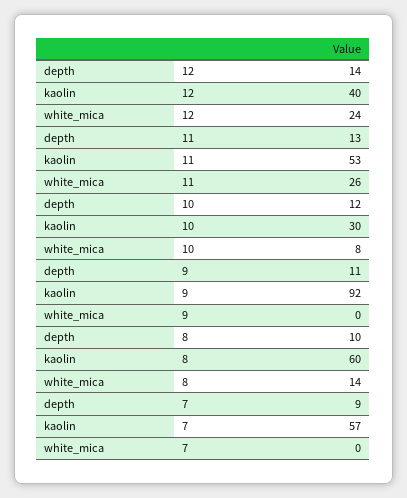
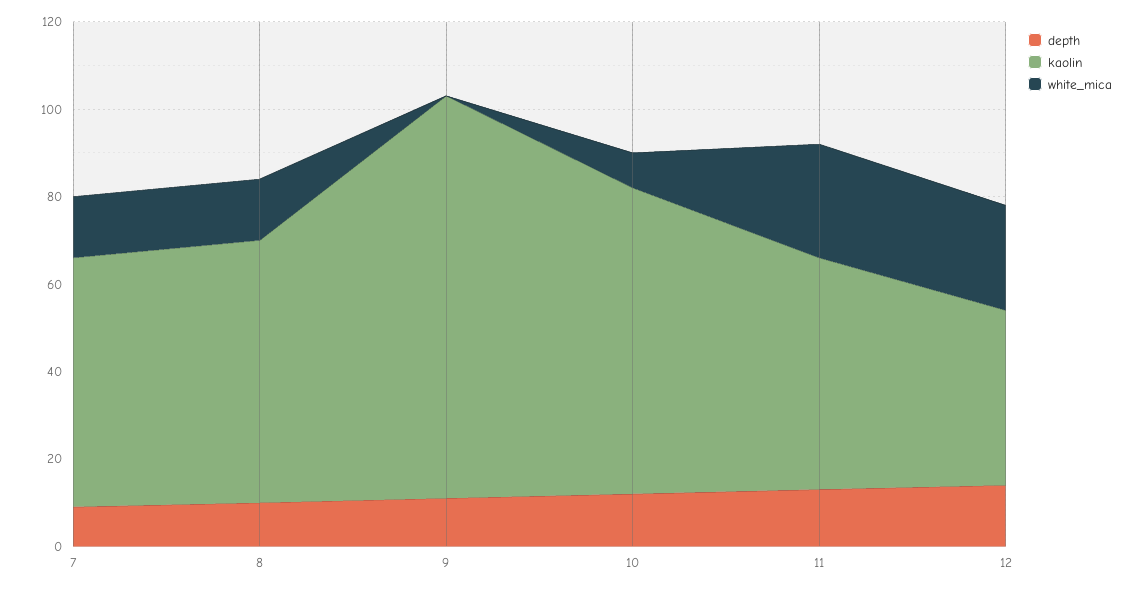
  {
    "depth": {
      "12": 14,
      "11": 13,
      "10": 12,
      "9": 11,
      "8": 10,
      "7": 9
    },
    "kaolin": {
      "12": 40,
      "11": 53,
-     "10": 30,
+     "10": 70,
      "9": 92,
      "8": 60,
      "7": 57
    },
    "white_mica": {
      "12": 24,
      "11": 26,
      "10": 8,
      "9": 0,
      "8": 14,
-     "7": 0
+     "7": 15
    }
  }

